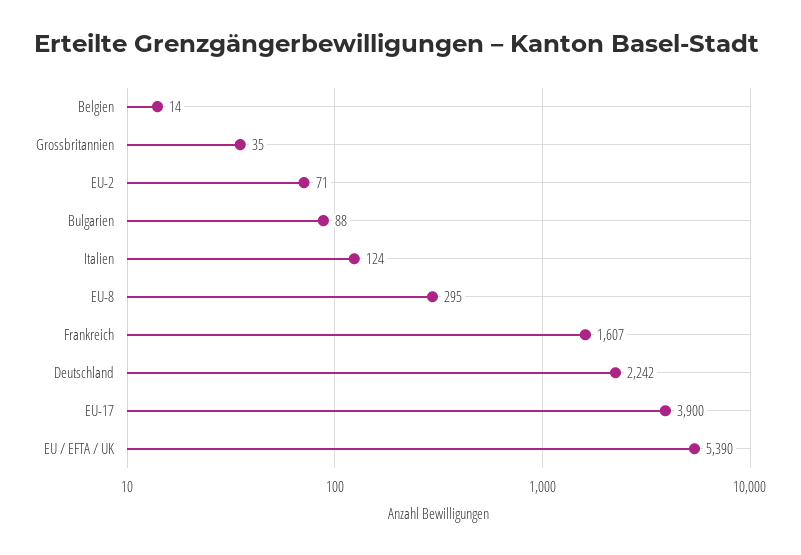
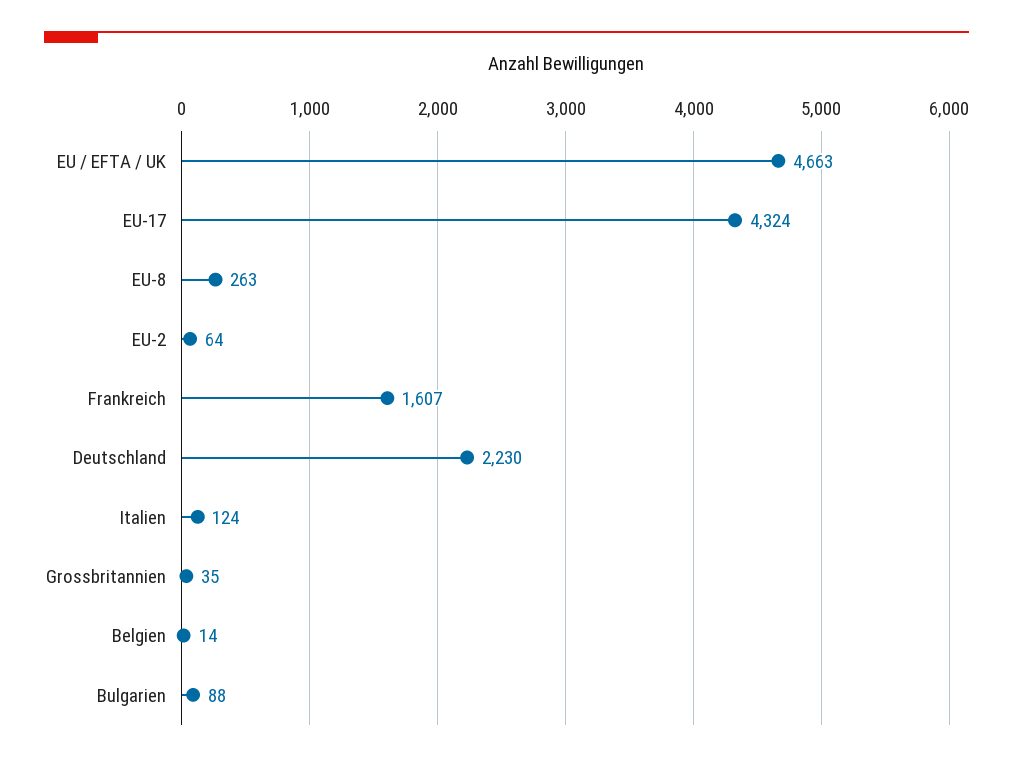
  {
    "Belgien": 14,
    "Grossbritannien": 35,
-   "EU-2": 71,
+   "EU-2": 64,
    "Bulgarien": 88,
    "Italien": 124,
-   "EU-8": 295,
+   "EU-8": 263,
    "Frankreich": 1607,
-   "Deutschland": 2242,
+   "Deutschland": 2230,
-   "EU-17": 3900,
+   "EU-17": 4324,
-   "EU / EFTA / UK": 5390
+   "EU / EFTA / UK": 4663
  }

